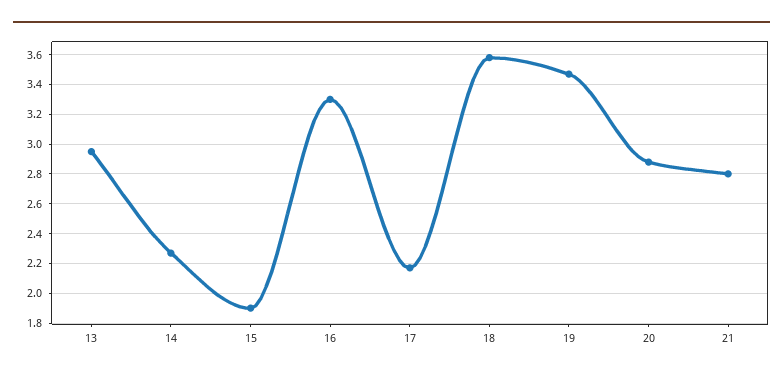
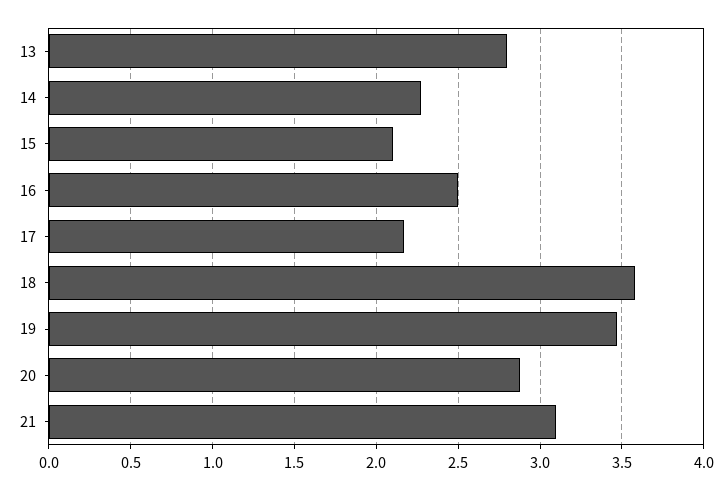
  {
-   "13": 2.95,
+   "13": 2.8,
    "14": 2.25,
-   "15": 1.9,
+   "15": 2.1,
-   "16": 3.3,
+   "16": 2.5,
    "17": 2.15,
    "18": 3.6,
    "19": 3.45,
    "20": 2.9,
-   "21": 2.8
+   "21": 3.1
  }

